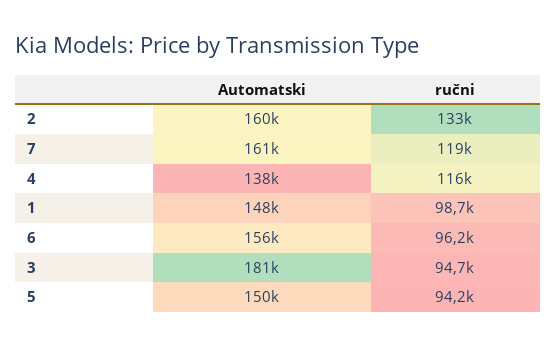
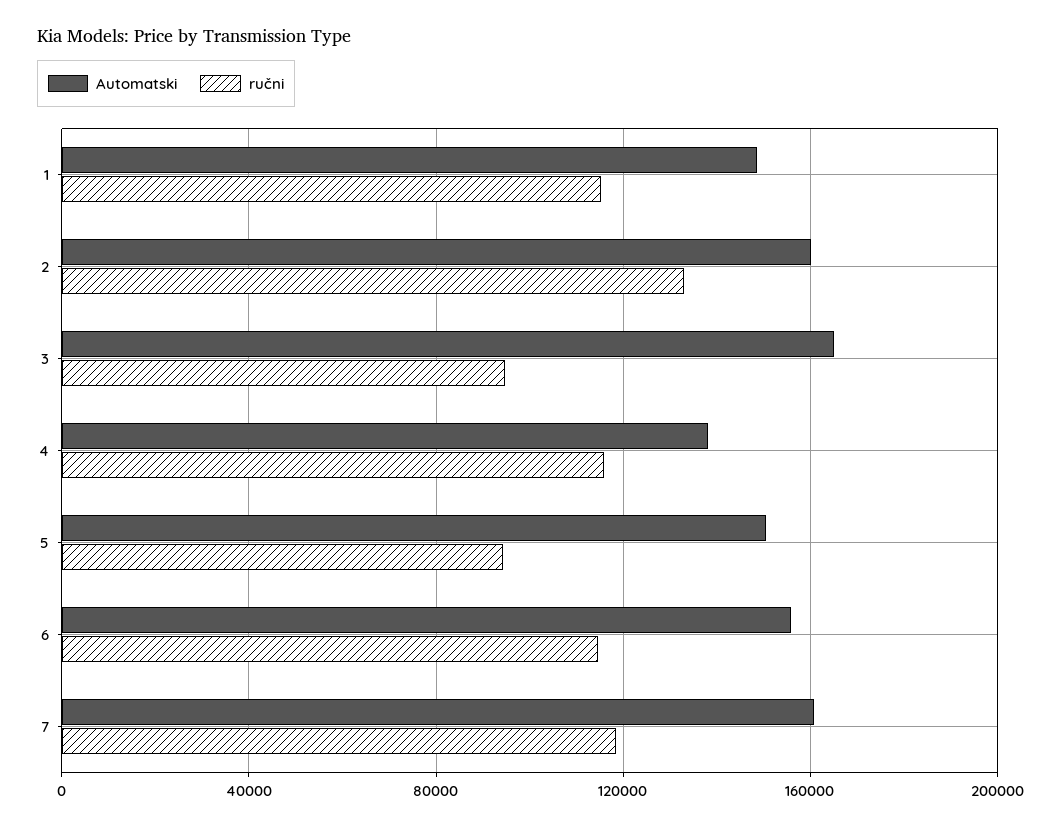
  {
    "Automatski": {
      "2": 160000,
      "7": 161000,
      "4": 138000,
      "1": 148000,
      "6": 156000,
-     "3": 181000,
+     "3": 165000,
      "5": 150000
    },
    "ručni": {
      "2": 133000,
      "7": 119000,
      "4": 116000,
-     "1": 98700,
+     "1": 115000,
-     "6": 96200,
+     "6": 115000,
      "3": 94700,
      "5": 94200
    }
  }

